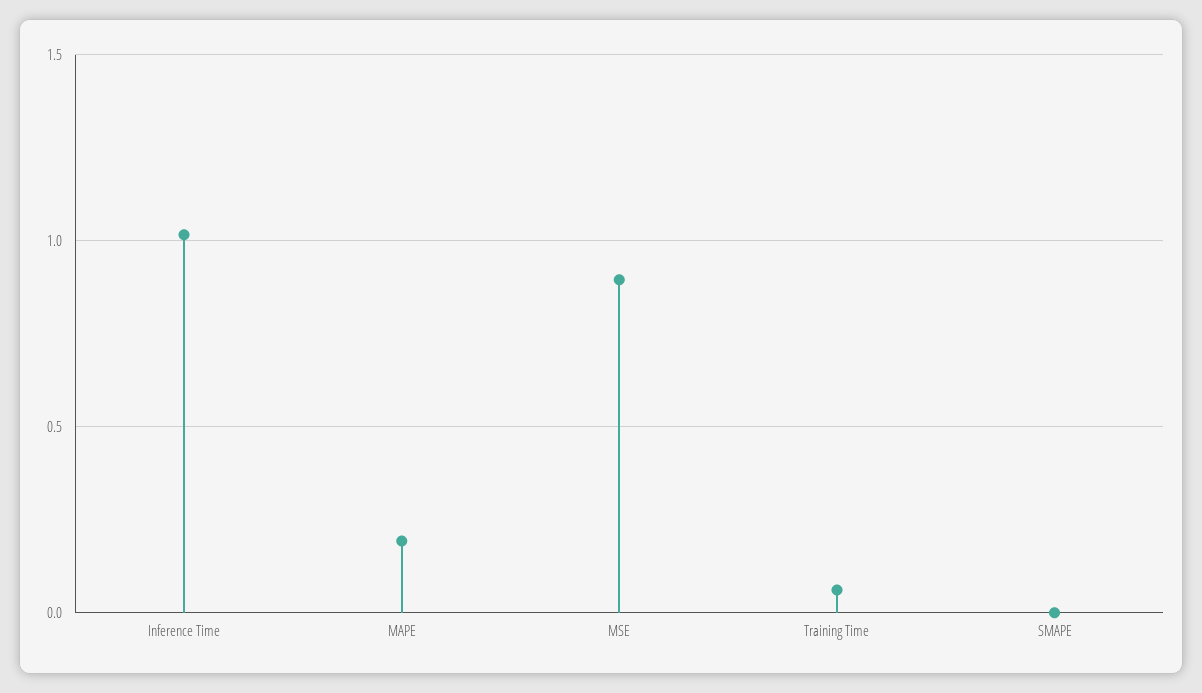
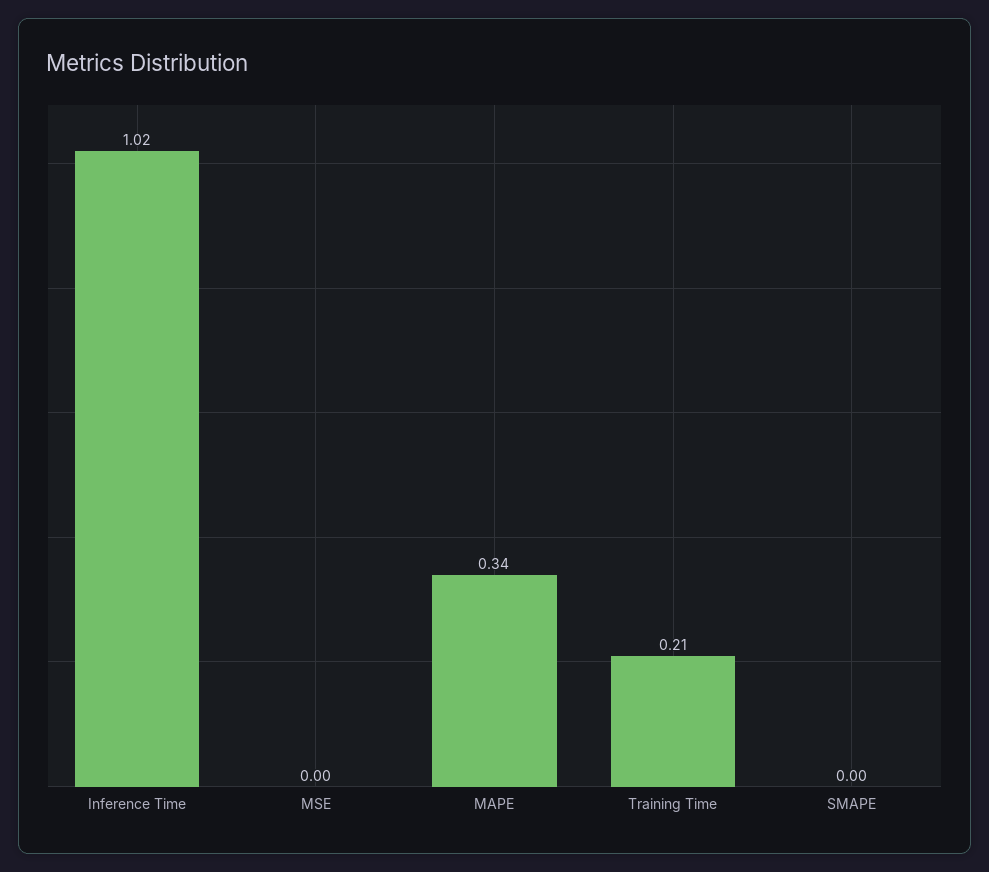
  {
    "Inference Time": 1.02,
-   "MAPE": 0.2,
+   "MAPE": 0.34,
-   "MSE": 0.9,
+   "MSE": 0,
-   "Training Time": 0.05,
+   "Training Time": 0.21,
    "SMAPE": 0
  }

